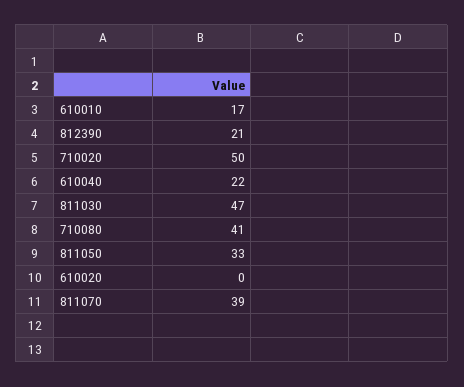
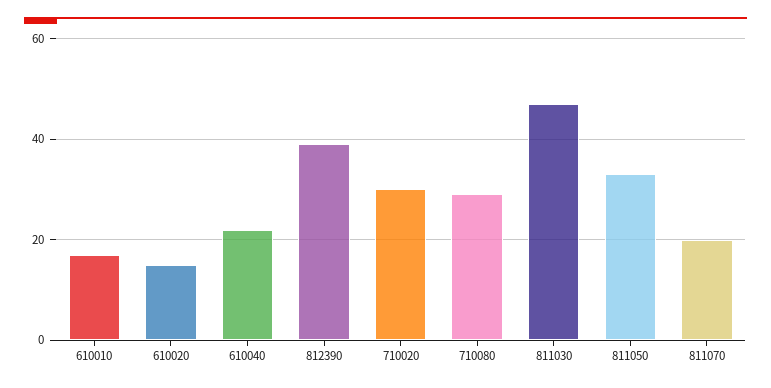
  {
    "610010": 17,
-   "812390": 21,
+   "812390": 40,
-   "710020": 50,
+   "710020": 30,
    "610040": 22,
    "811030": 47,
-   "710080": 41,
+   "710080": 30,
    "811050": 33,
-   "610020": 0,
+   "610020": 15,
-   "811070": 39
+   "811070": 20
  }

